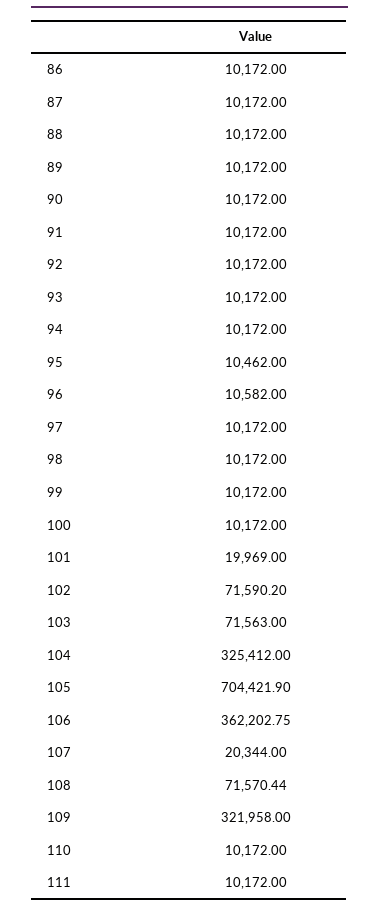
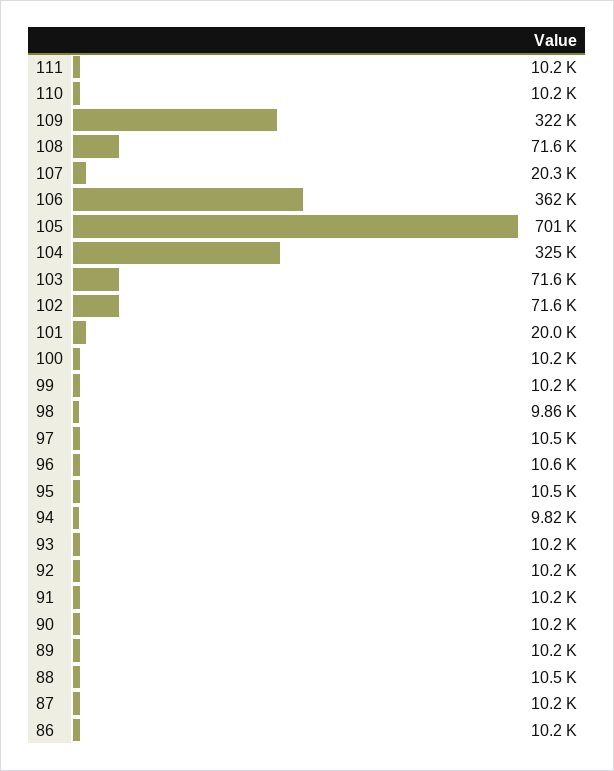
  {
    "86": 10172,
    "87": 10172,
-   "88": 10172,
+   "88": 10500,
    "89": 10172,
    "90": 10172,
    "91": 10172,
    "92": 10172,
    "93": 10172,
-   "94": 10172,
+   "94": 9820,
    "95": 10462,
    "96": 10582,
-   "97": 10172,
+   "97": 10500,
-   "98": 10172,
+   "98": 9860,
    "99": 10172,
    "100": 10172,
    "101": 19969,
    "102": 71590.2,
    "103": 71563,
    "104": 325412,
-   "105": 704421.9,
+   "105": 701000,
    "106": 362202.75,
    "107": 20344,
    "108": 71570.44,
    "109": 321958,
    "110": 10172,
    "111": 10172
  }

